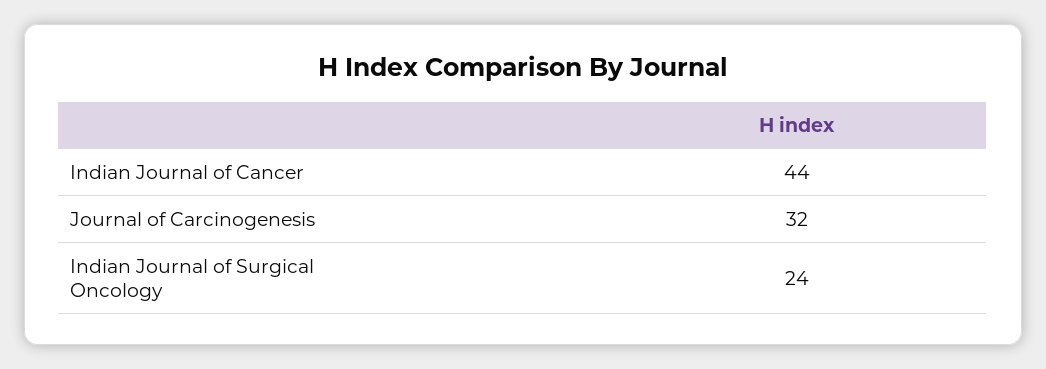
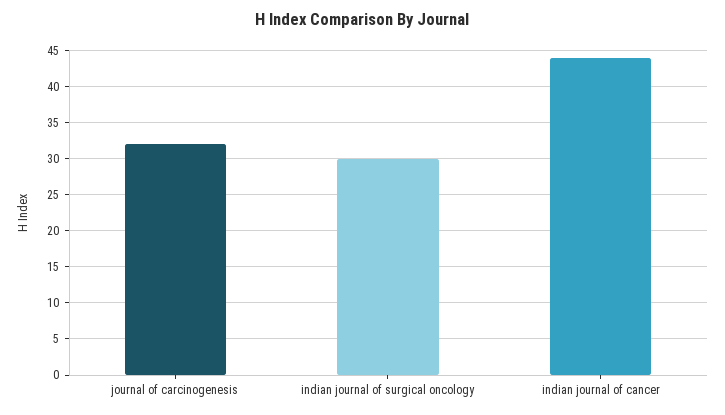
  {
    "Indian Journal of Cancer": 44,
    "Journal of Carcinogenesis": 32,
-   "Indian Journal of Surgical Oncology": 24
+   "Indian Journal of Surgical Oncology": 30
  }

